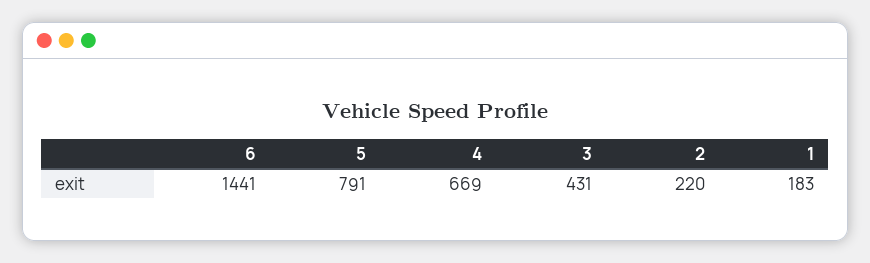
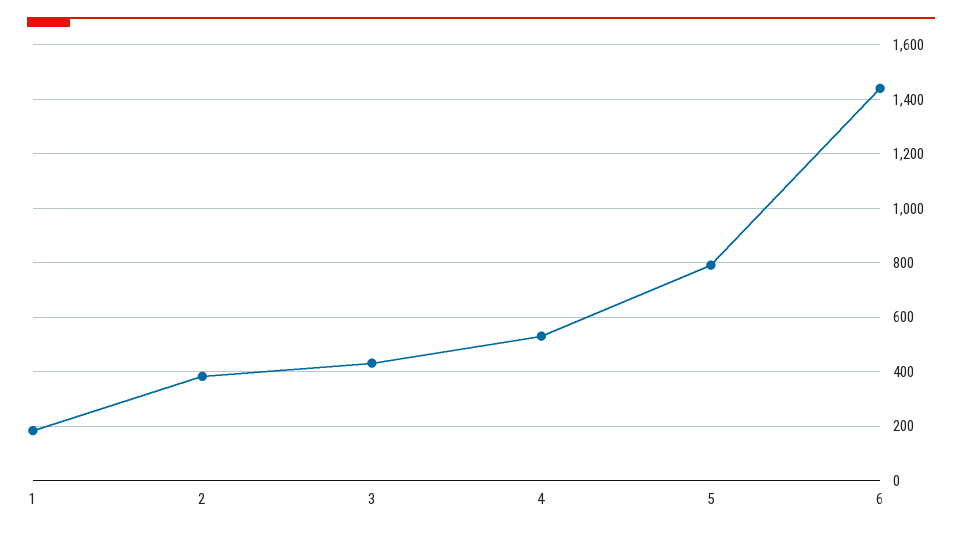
  {
    "6": 1441,
    "5": 791,
-   "4": 669,
+   "4": 525,
    "3": 431,
-   "2": 220,
+   "2": 375,
    "1": 183
  }

